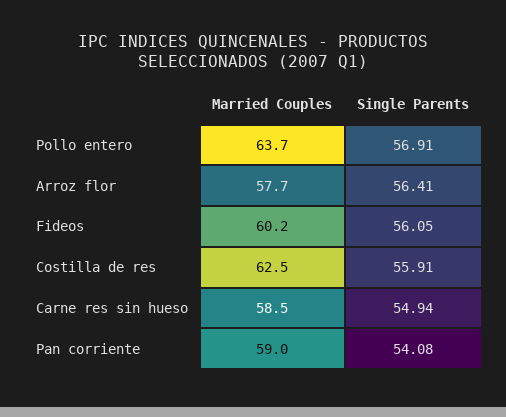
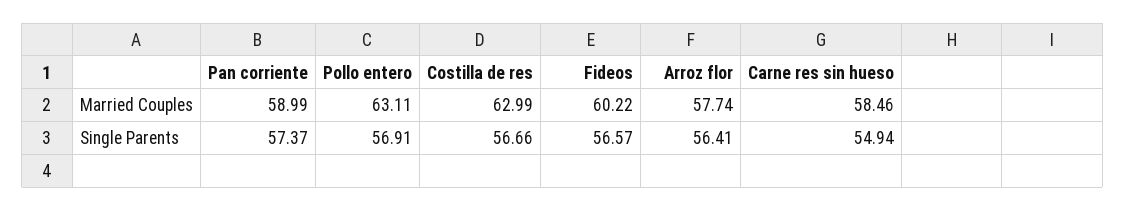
  {
    "Married Couples": {
-     "Pollo entero": 63.7,
+     "Pollo entero": 63.11,
      "Arroz flor": 57.74,
      "Fideos": 60.22,
-     "Costilla de res": 62.5,
+     "Costilla de res": 62.99,
      "Carne res sin hueso": 58.46,
      "Pan corriente": 58.99
    },
    "Single Parents": {
      "Pollo entero": 56.91,
      "Arroz flor": 56.41,
-     "Fideos": 56.05,
+     "Fideos": 56.57,
-     "Costilla de res": 55.91,
+     "Costilla de res": 56.66,
      "Carne res sin hueso": 54.94,
-     "Pan corriente": 54.08
+     "Pan corriente": 57.37
    }
  }

